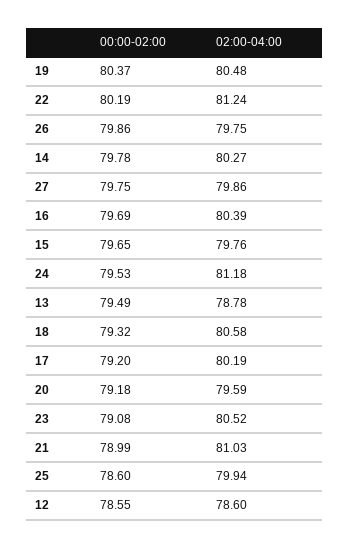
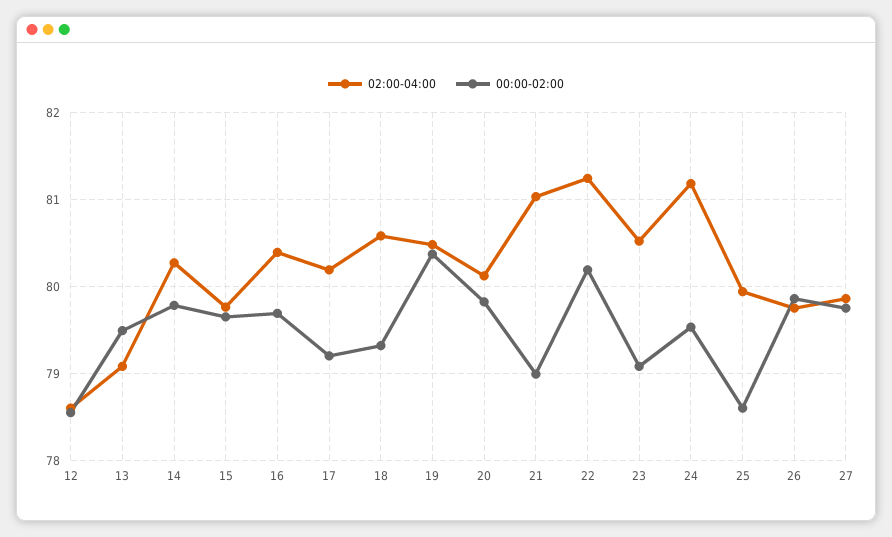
  {
    "00:00-02:00": {
      "19": 80.37,
      "22": 80.19,
      "26": 79.86,
      "14": 79.78,
      "27": 79.75,
      "16": 79.69,
      "15": 79.65,
      "24": 79.53,
      "13": 79.49,
      "18": 79.32,
      "17": 79.2,
-     "20": 79.18,
+     "20": 79.8,
      "23": 79.08,
      "21": 78.99,
      "25": 78.6,
      "12": 78.55
    },
    "02:00-04:00": {
      "19": 80.48,
      "22": 81.24,
      "26": 79.75,
      "14": 80.27,
      "27": 79.86,
      "16": 80.39,
      "15": 79.76,
      "24": 81.18,
-     "13": 78.78,
+     "13": 79.1,
      "18": 80.58,
      "17": 80.19,
-     "20": 79.59,
+     "20": 80.1,
      "23": 80.52,
      "21": 81.03,
      "25": 79.94,
      "12": 78.6
    }
  }

